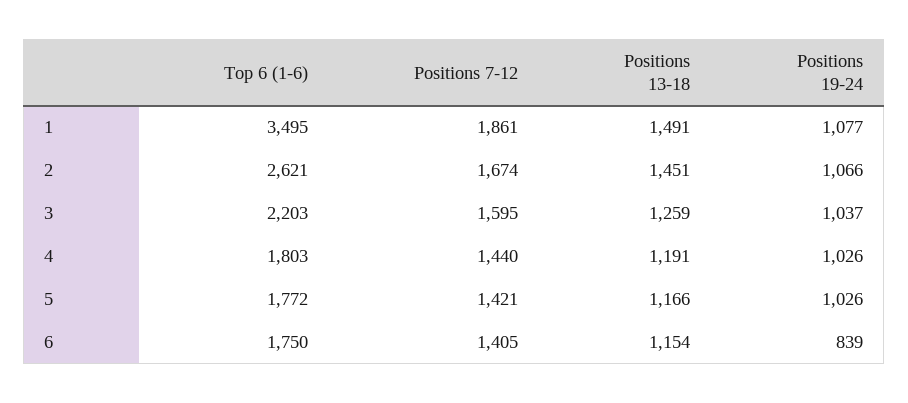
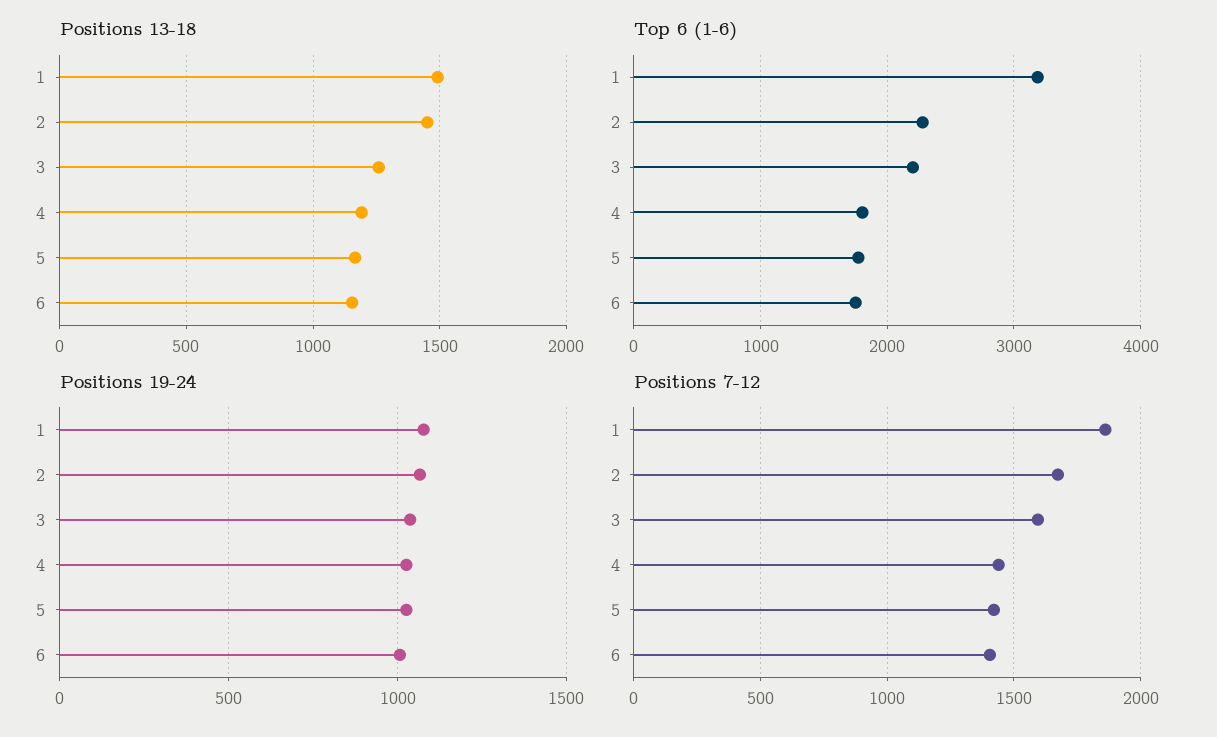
  {
    "Top 6 (1-6)": {
-     "1": 3495,
+     "1": 3200,
-     "2": 2621,
+     "2": 2300,
      "3": 2203,
      "4": 1803,
      "5": 1772,
      "6": 1750
    },
    "Positions 7-12": {
      "1": 1861,
      "2": 1674,
      "3": 1595,
      "4": 1440,
      "5": 1421,
      "6": 1405
    },
    "Positions 13-18": {
      "1": 1491,
      "2": 1451,
      "3": 1259,
      "4": 1191,
      "5": 1166,
      "6": 1154
    },
    "Positions 19-24": {
      "1": 1077,
      "2": 1066,
      "3": 1037,
      "4": 1026,
      "5": 1026,
-     "6": 839
+     "6": 1000
    }
  }

